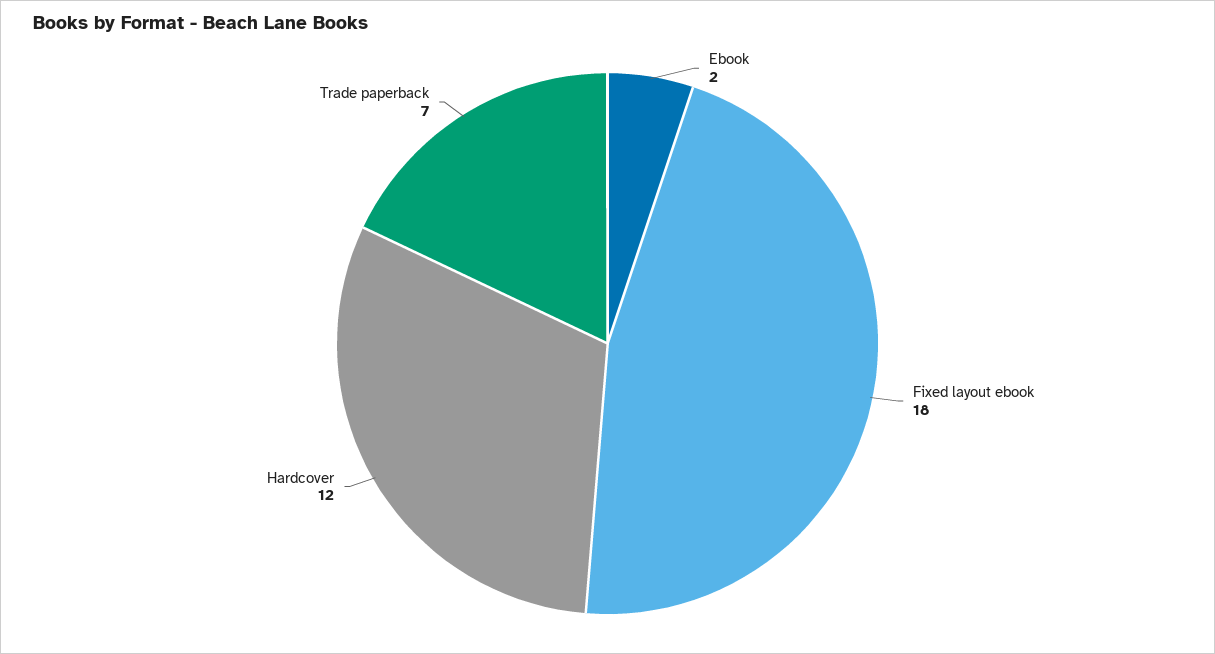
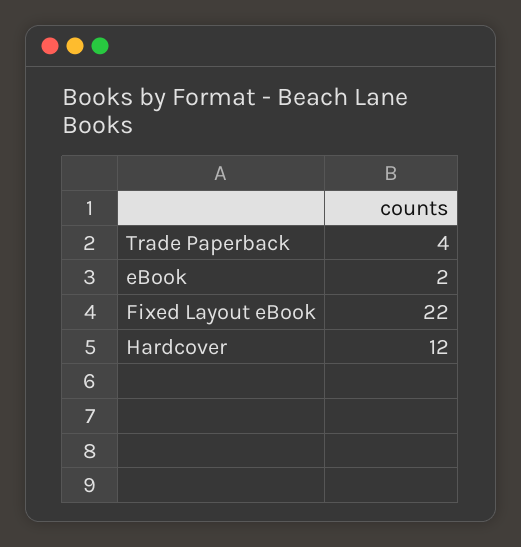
  {
    "Ebook": 2,
-   "Fixed layout ebook": 18,
+   "Fixed layout ebook": 22,
    "Hardcover": 12,
-   "Trade paperback": 7
+   "Trade paperback": 4
  }

